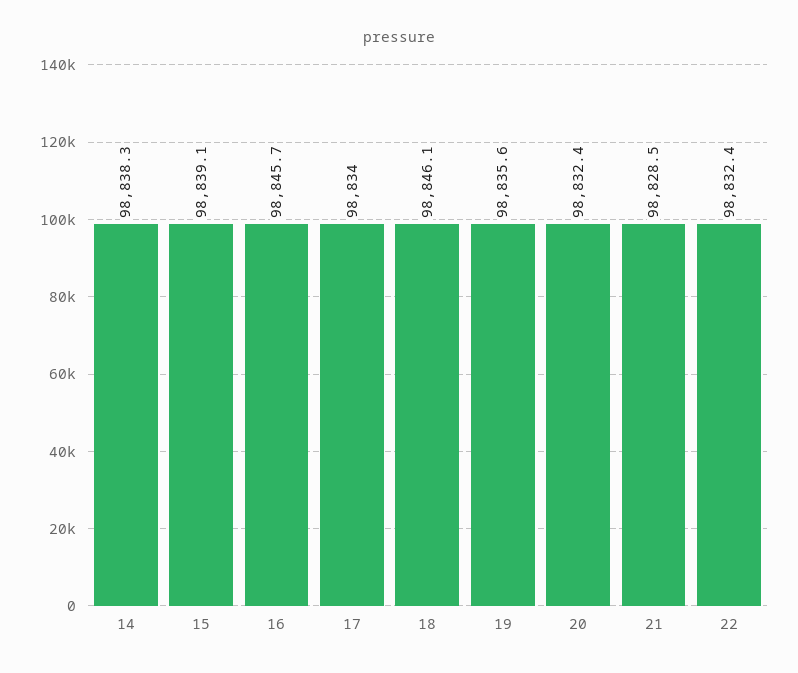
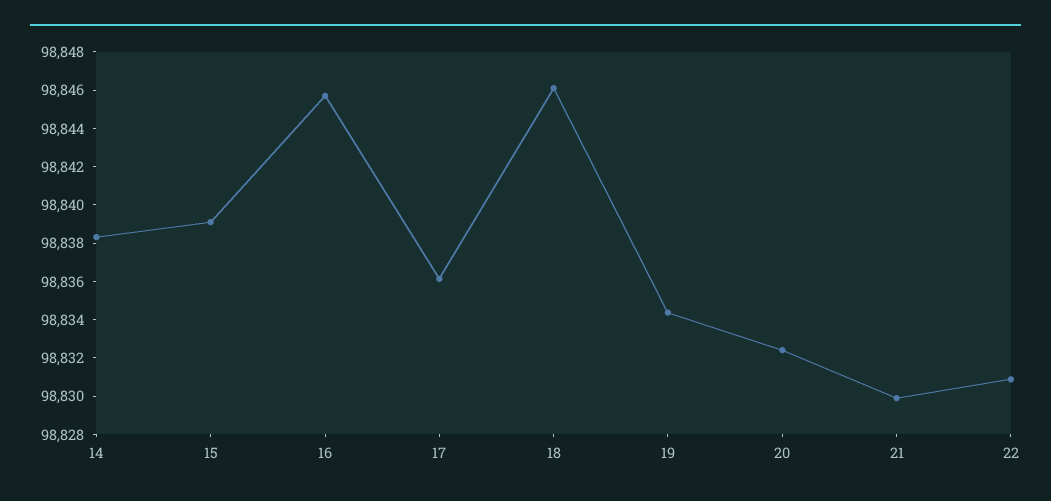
  {
    "14": 98838.3,
    "15": 98839.1,
    "16": 98845.7,
-   "17": 98834,
+   "17": 98836,
    "18": 98846.1,
-   "19": 98835.6,
+   "19": 98834.5,
    "20": 98832.4,
-   "21": 98828.5,
+   "21": 98830,
-   "22": 98832.4
+   "22": 98831
  }

